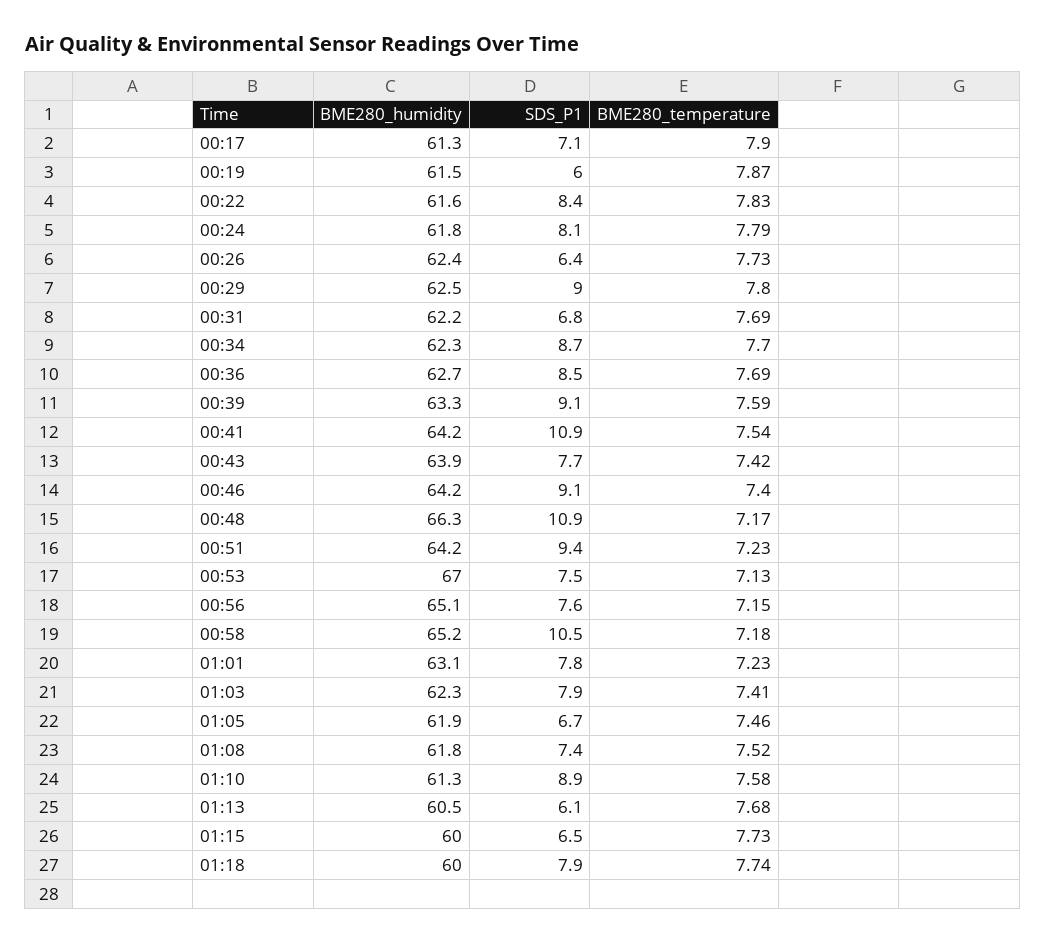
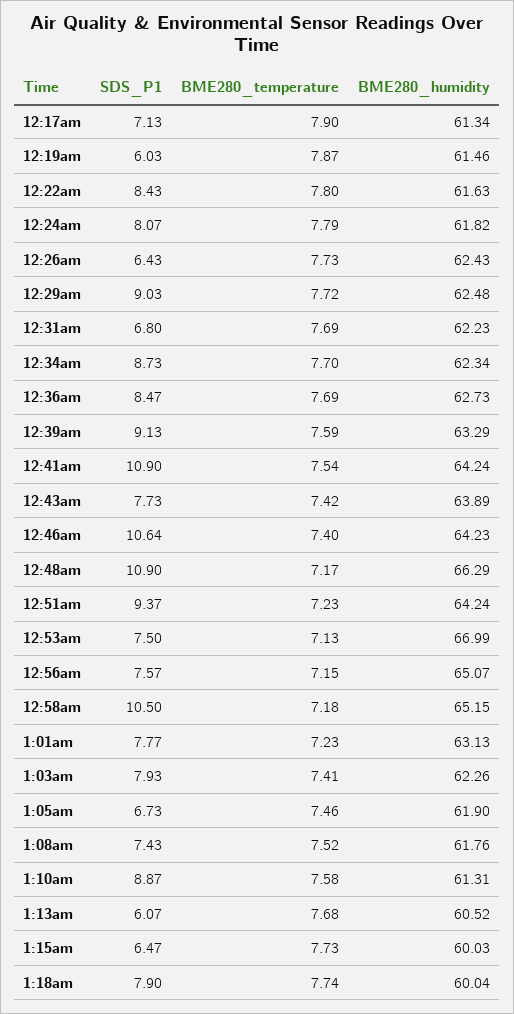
  {
    "BME280_humidity": {
      "00:17": 61.34,
      "00:19": 61.46,
      "00:22": 61.63,
      "00:24": 61.82,
      "00:26": 62.43,
      "00:29": 62.48,
      "00:31": 62.23,
      "00:34": 62.34,
      "00:36": 62.73,
      "00:39": 63.29,
      "00:41": 64.24,
      "00:43": 63.89,
      "00:46": 64.23,
      "00:48": 66.29,
      "00:51": 64.24,
      "00:53": 66.99,
      "00:56": 65.07,
      "00:58": 65.15,
      "01:01": 63.13,
      "01:03": 62.26,
      "01:05": 61.9,
      "01:08": 61.76,
      "01:10": 61.31,
      "01:13": 60.52,
      "01:15": 60.03,
      "01:18": 60.04
    },
    "SDS_P1": {
      "00:17": 7.13,
      "00:19": 6.03,
      "00:22": 8.43,
      "00:24": 8.07,
      "00:26": 6.43,
      "00:29": 9.03,
      "00:31": 6.8,
      "00:34": 8.73,
      "00:36": 8.47,
      "00:39": 9.13,
      "00:41": 10.9,
      "00:43": 7.73,
-     "00:46": 9.1,
+     "00:46": 10.64,
      "00:48": 10.9,
      "00:51": 9.37,
      "00:53": 7.5,
      "00:56": 7.57,
      "00:58": 10.5,
      "01:01": 7.77,
      "01:03": 7.93,
      "01:05": 6.73,
      "01:08": 7.43,
      "01:10": 8.87,
      "01:13": 6.07,
      "01:15": 6.47,
      "01:18": 7.9
    },
    "BME280_temperature": {
      "00:17": 7.9,
      "00:19": 7.87,
-     "00:22": 7.83,
+     "00:22": 7.8,
      "00:24": 7.79,
      "00:26": 7.73,
-     "00:29": 7.8,
+     "00:29": 7.72,
      "00:31": 7.69,
      "00:34": 7.7,
      "00:36": 7.69,
      "00:39": 7.59,
      "00:41": 7.54,
      "00:43": 7.42,
      "00:46": 7.4,
      "00:48": 7.17,
      "00:51": 7.23,
      "00:53": 7.13,
      "00:56": 7.15,
      "00:58": 7.18,
      "01:01": 7.23,
      "01:03": 7.41,
      "01:05": 7.46,
      "01:08": 7.52,
      "01:10": 7.58,
      "01:13": 7.68,
      "01:15": 7.73,
      "01:18": 7.74
    }
  }

